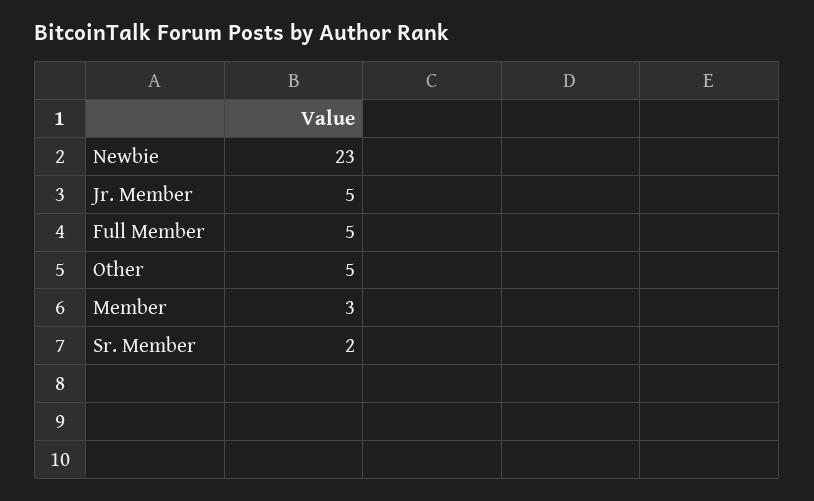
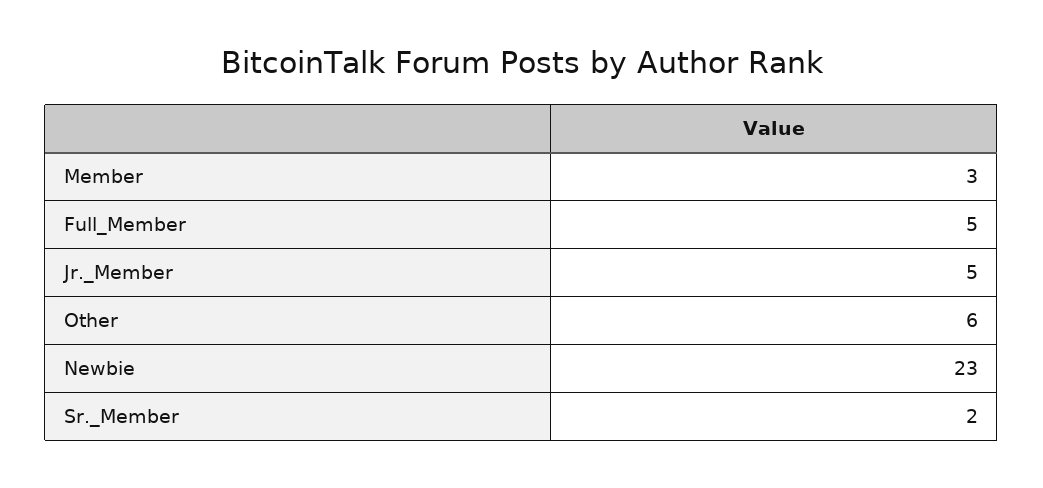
  {
    "Newbie": 23,
    "Jr. Member": 5,
    "Full Member": 5,
-   "Other": 5,
+   "Other": 6,
    "Member": 3,
    "Sr. Member": 2
  }

